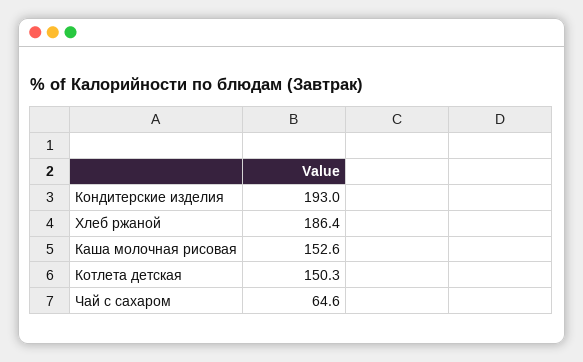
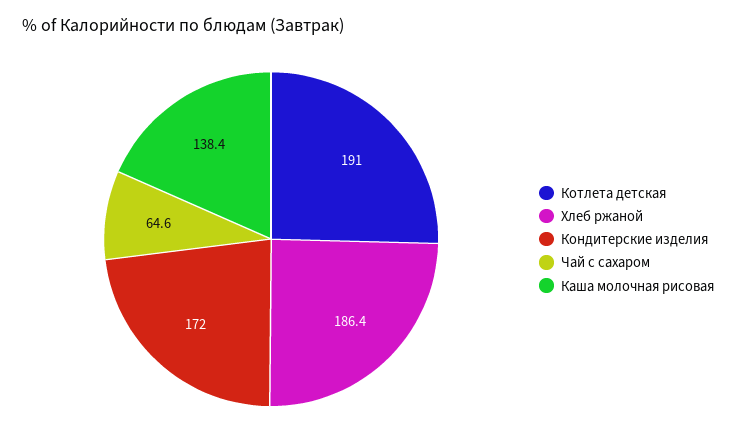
  {
-   "Кондитерские изделия": 193,
+   "Кондитерские изделия": 172,
    "Хлеб ржаной": 186.4,
-   "Каша молочная рисовая": 152.6,
+   "Каша молочная рисовая": 138.4,
-   "Котлета детская": 150.3,
+   "Котлета детская": 191,
    "Чай с сахаром": 64.6
  }

